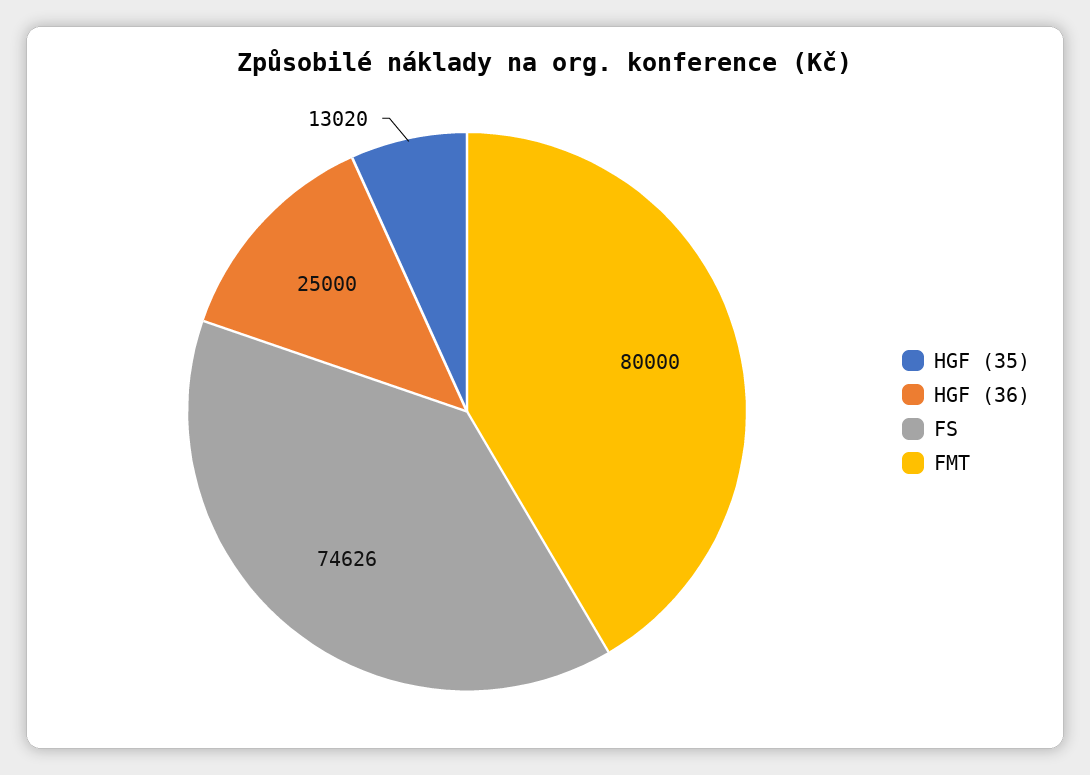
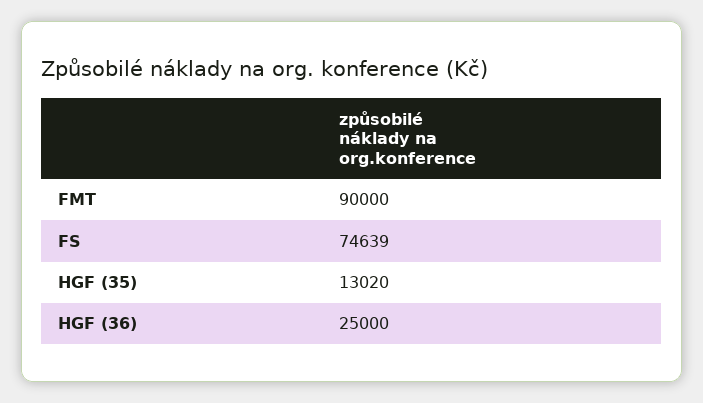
  {
    "HGF (35)": 13020,
    "HGF (36)": 25000,
-   "FS": 74626,
+   "FS": 74639,
-   "FMT": 80000
+   "FMT": 90000
  }

